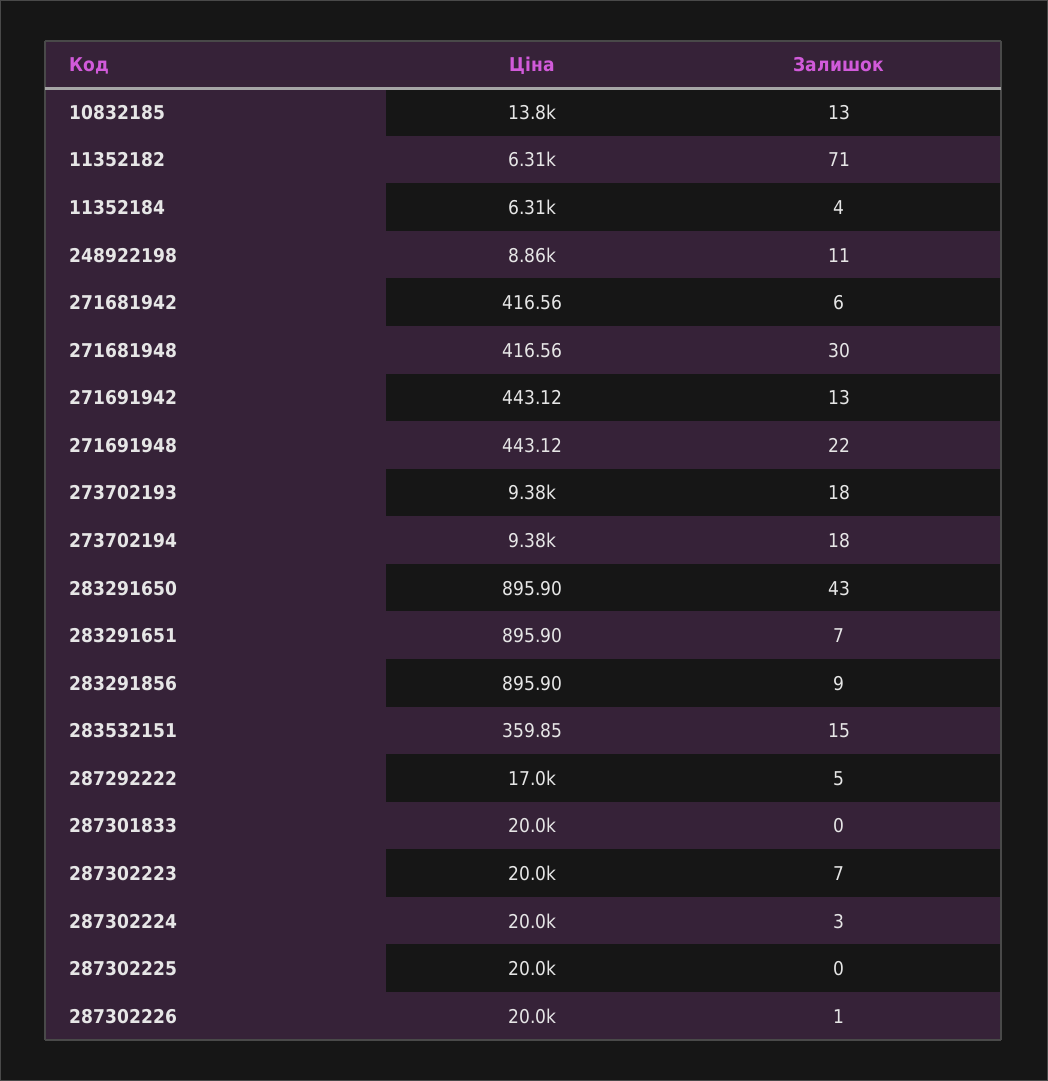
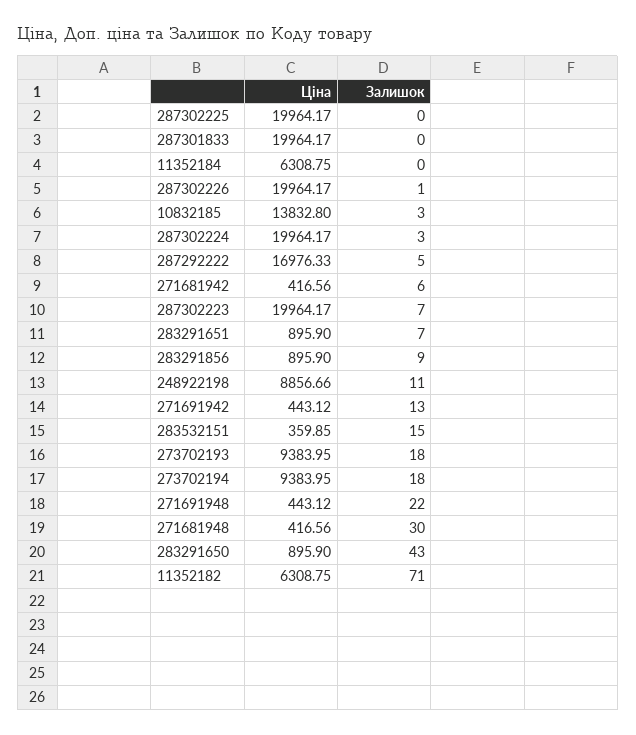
  {
    "Ціна": {
      "10832185": 13832.8,
      "11352182": 6308.75,
      "11352184": 6308.75,
      "248922198": 8856.66,
      "271681942": 416.56,
      "271681948": 416.56,
      "271691942": 443.12,
      "271691948": 443.12,
      "273702193": 9383.95,
      "273702194": 9383.95,
      "283291650": 895.9,
      "283291651": 895.9,
      "283291856": 895.9,
      "283532151": 359.85,
      "287292222": 16976.33,
      "287301833": 19964.17,
      "287302223": 19964.17,
      "287302224": 19964.17,
      "287302225": 19964.17,
      "287302226": 19964.17
    },
    "Залишок": {
-     "10832185": 13,
+     "10832185": 3,
      "11352182": 71,
-     "11352184": 4,
+     "11352184": 0,
      "248922198": 11,
      "271681942": 6,
      "271681948": 30,
      "271691942": 13,
      "271691948": 22,
      "273702193": 18,
      "273702194": 18,
      "283291650": 43,
      "283291651": 7,
      "283291856": 9,
      "283532151": 15,
      "287292222": 5,
      "287301833": 0,
      "287302223": 7,
      "287302224": 3,
      "287302225": 0,
      "287302226": 1
    }
  }

